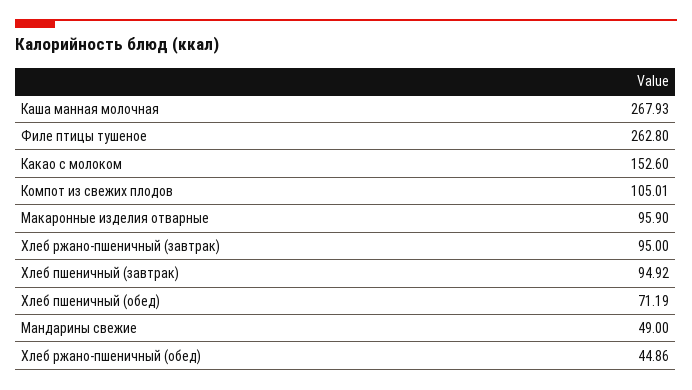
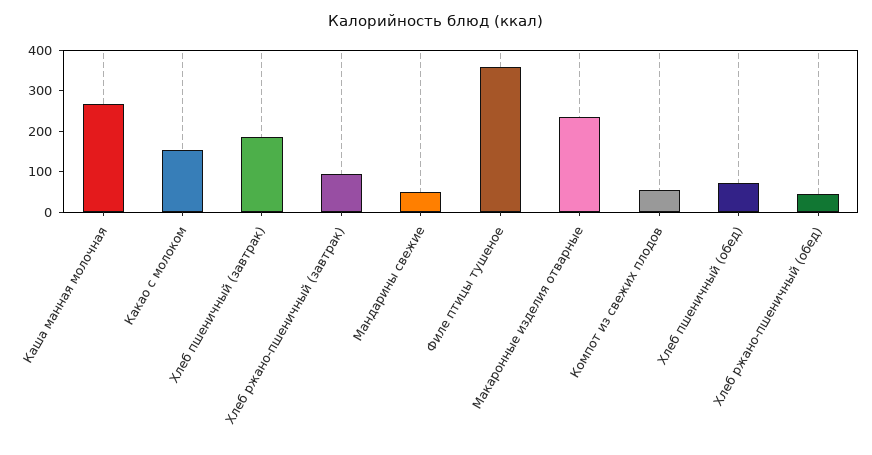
  {
    "Каша манная молочная": 267.93,
-   "Филе птицы тушеное": 262.8,
+   "Филе птицы тушеное": 360,
    "Какао с молоком": 152.6,
-   "Компот из свежих плодов": 105.01,
+   "Компот из свежих плодов": 60,
-   "Макаронные изделия отварные": 95.9,
+   "Макаронные изделия отварные": 240,
    "Хлеб ржано-пшеничный (завтрак)": 95,
-   "Хлеб пшеничный (завтрак)": 94.92,
+   "Хлеб пшеничный (завтрак)": 180,
    "Хлеб пшеничный (обед)": 71.19,
    "Мандарины свежие": 49,
    "Хлеб ржано-пшеничный (обед)": 44.86
  }

